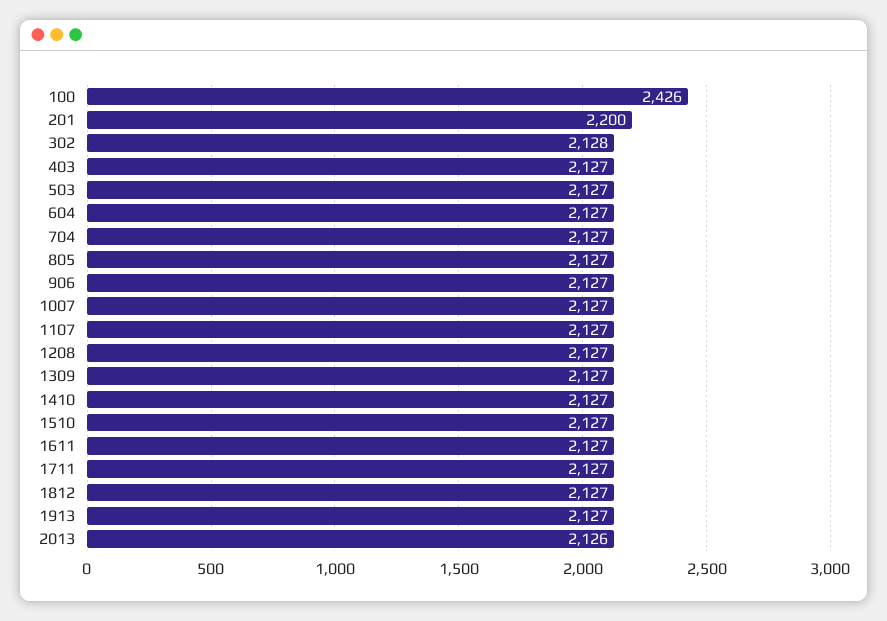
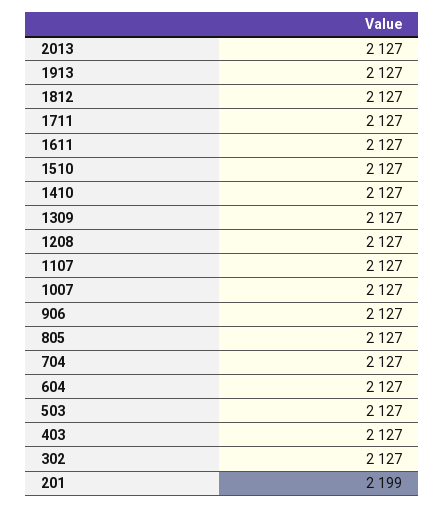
  {
-   "100": 2426,
-   "201": 2200,
+   "201": 2199,
-   "302": 2128,
+   "302": 2127,
    "403": 2127,
    "503": 2127,
    "604": 2127,
    "704": 2127,
    "805": 2127,
    "906": 2127,
    "1007": 2127,
    "1107": 2127,
    "1208": 2127,
    "1309": 2127,
    "1410": 2127,
    "1510": 2127,
    "1611": 2127,
    "1711": 2127,
    "1812": 2127,
    "1913": 2127,
-   "2013": 2126
+   "2013": 2127
  }

